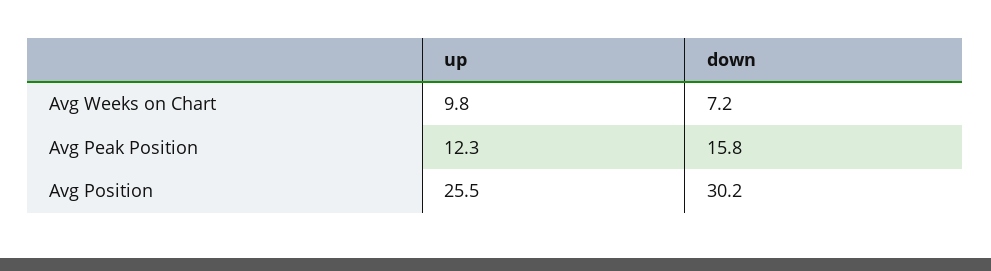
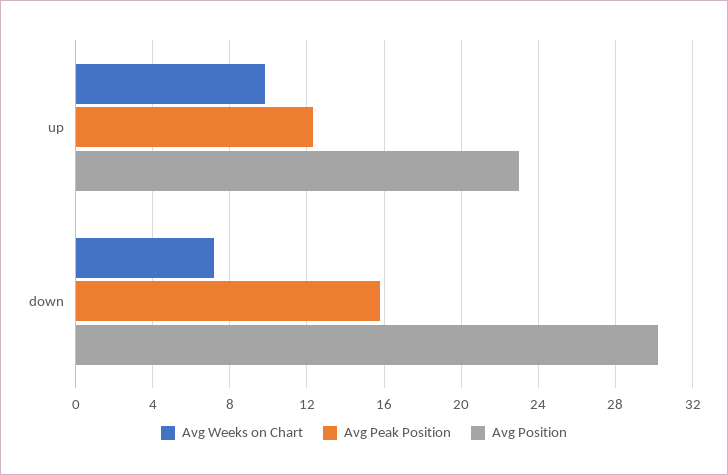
  {
    "Avg Weeks on Chart": {
      "up": 9.8,
      "down": 7.2
    },
    "Avg Peak Position": {
      "up": 12.3,
      "down": 15.8
    },
    "Avg Position": {
-     "up": 25.5,
+     "up": 23,
      "down": 30.2
    }
  }

